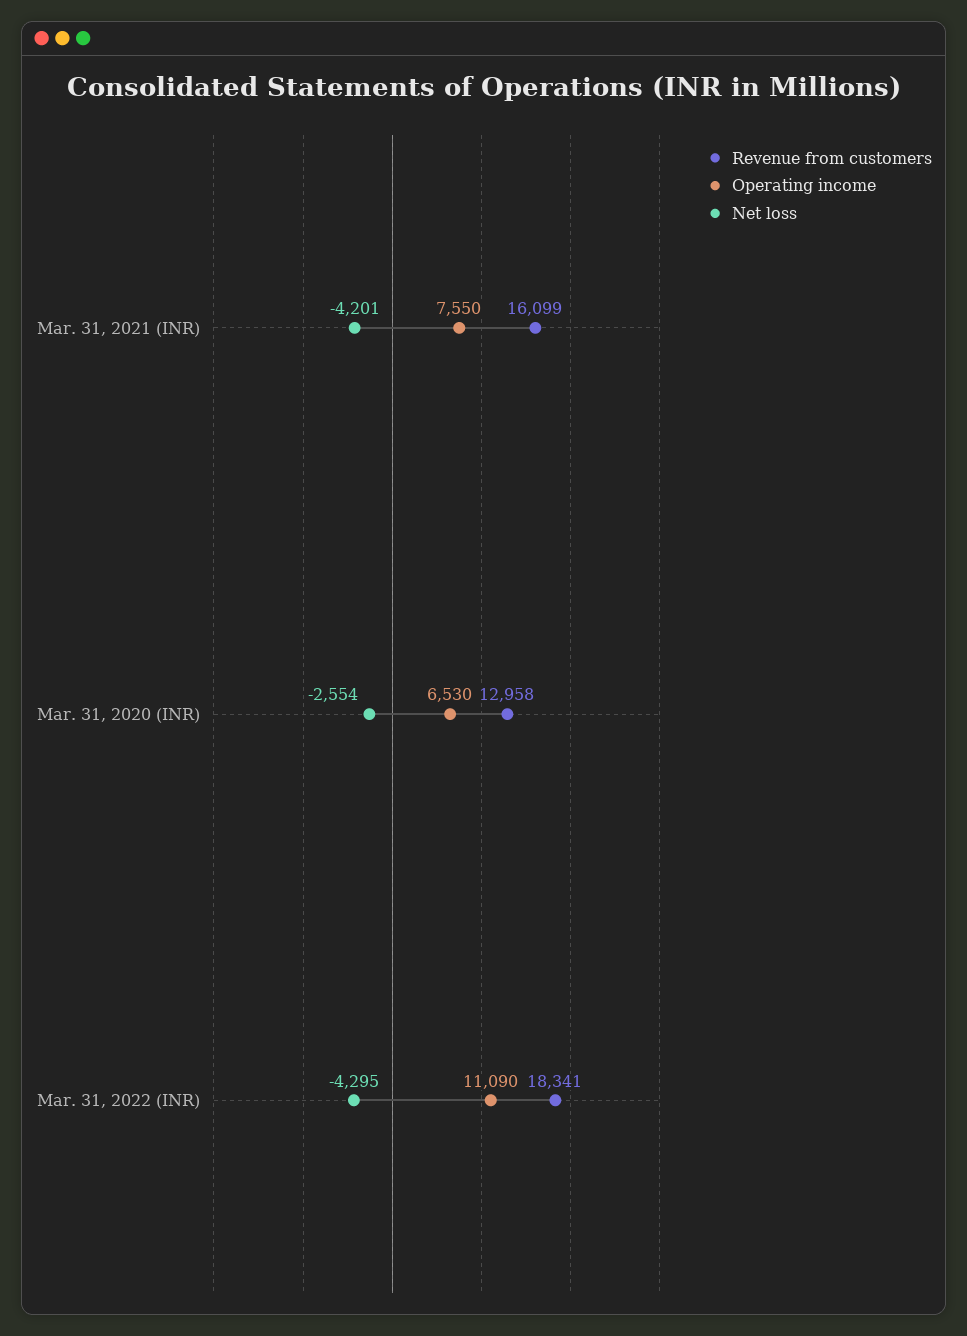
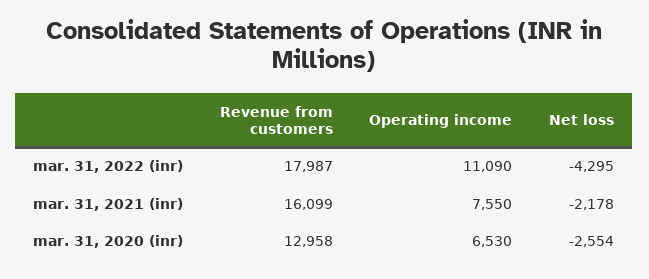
  {
    "Revenue from customers": {
      "Mar. 31, 2021 (INR)": 16099,
      "Mar. 31, 2020 (INR)": 12958,
-     "Mar. 31, 2022 (INR)": 18341
+     "Mar. 31, 2022 (INR)": 17987
    },
    "Operating income": {
      "Mar. 31, 2021 (INR)": 7550,
      "Mar. 31, 2020 (INR)": 6530,
      "Mar. 31, 2022 (INR)": 11090
    },
    "Net loss": {
-     "Mar. 31, 2021 (INR)": -4201,
+     "Mar. 31, 2021 (INR)": -2178,
      "Mar. 31, 2020 (INR)": -2554,
      "Mar. 31, 2022 (INR)": -4295
    }
  }

